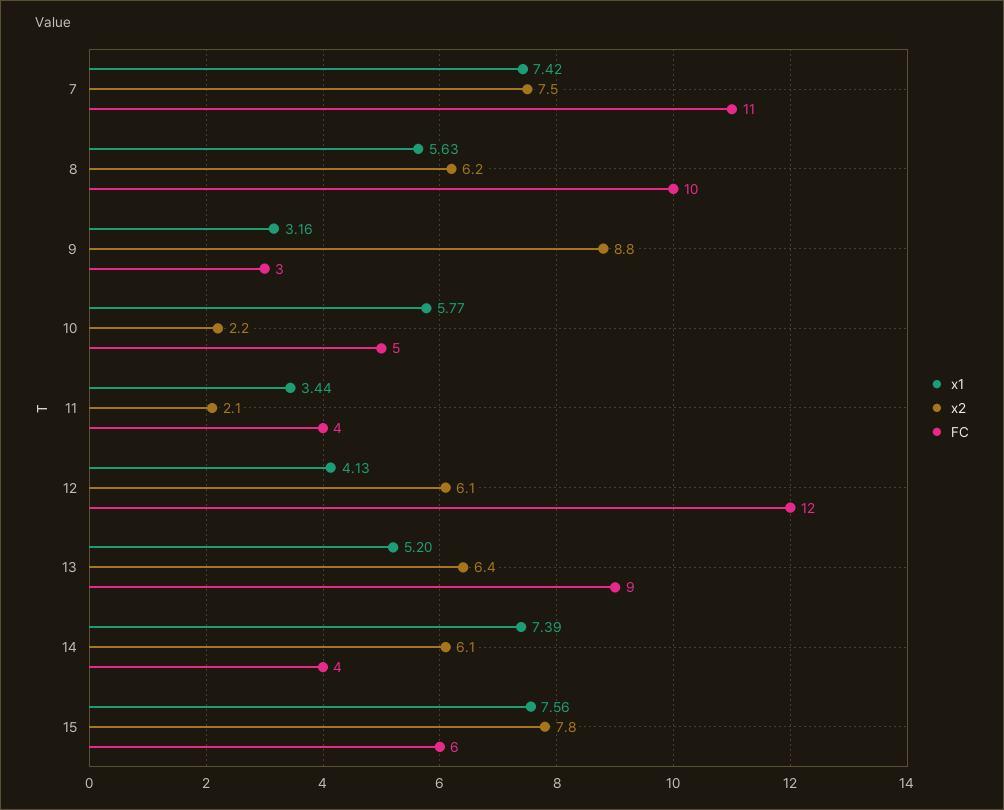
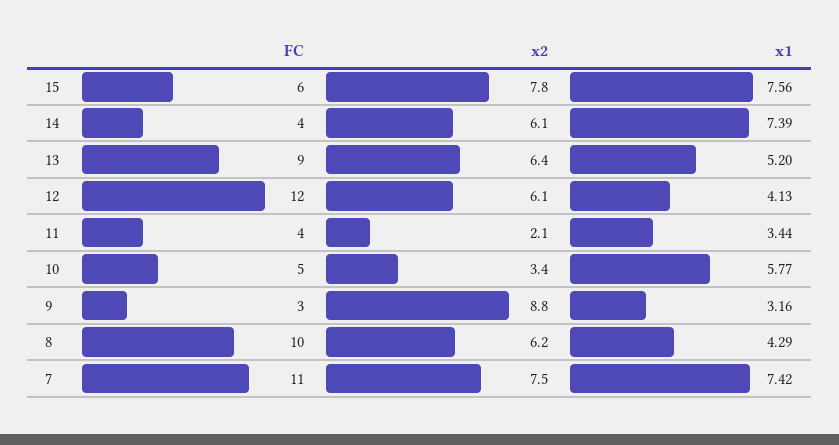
  {
    "x1": {
      "7": 7.42,
-     "8": 5.63,
+     "8": 4.29,
      "9": 3.16,
      "10": 5.77,
      "11": 3.44,
      "12": 4.13,
      "13": 5.2,
      "14": 7.39,
      "15": 7.56
    },
    "x2": {
      "7": 7.5,
      "8": 6.2,
      "9": 8.8,
-     "10": 2.2,
+     "10": 3.4,
      "11": 2.1,
      "12": 6.1,
      "13": 6.4,
      "14": 6.1,
      "15": 7.8
    },
    "FC": {
      "7": 11,
      "8": 10,
      "9": 3,
      "10": 5,
      "11": 4,
      "12": 12,
      "13": 9,
      "14": 4,
      "15": 6
    }
  }

